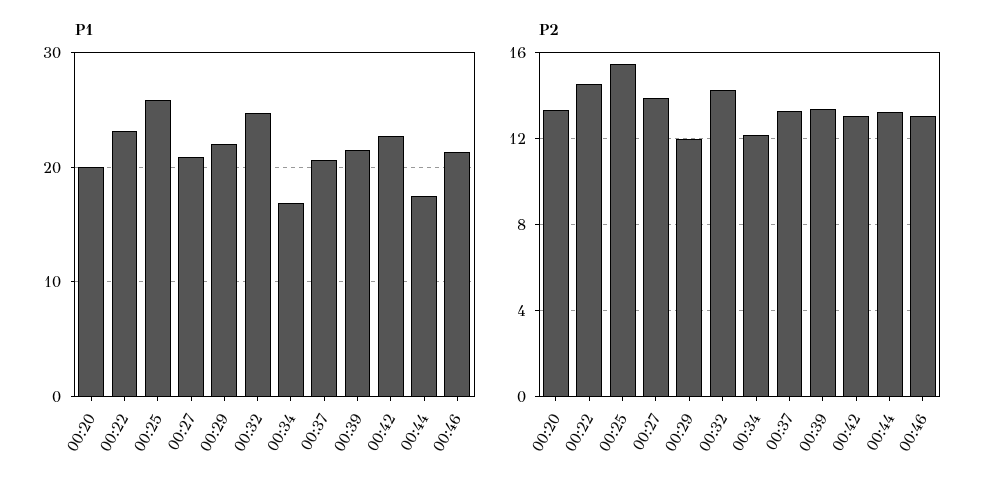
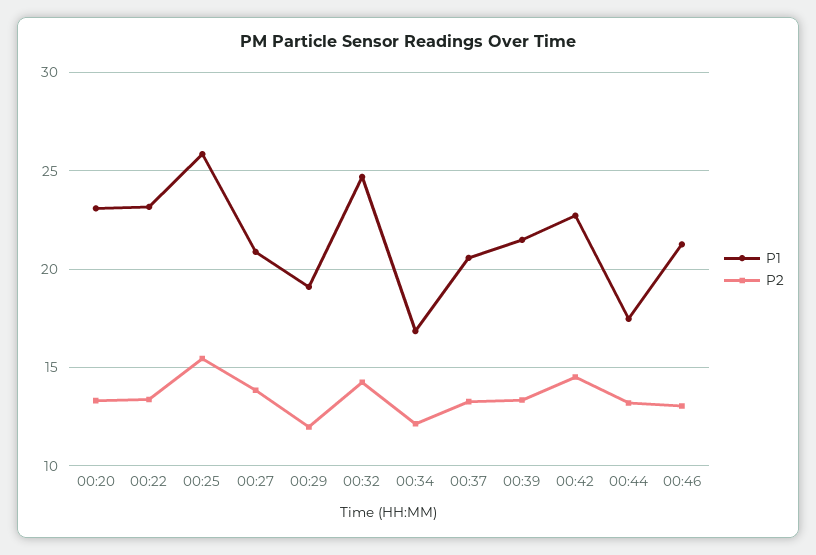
  {
    "P1": {
-     "00:20": 20,
+     "00:20": 23,
      "00:22": 23,
      "00:25": 26,
      "00:27": 21,
-     "00:29": 22,
+     "00:29": 19,
      "00:32": 24.5,
      "00:34": 17,
      "00:37": 20.5,
      "00:39": 21.5,
      "00:42": 22.5,
      "00:44": 17.5,
      "00:46": 21.5
    },
    "P2": {
      "00:20": 13.5,
-     "00:22": 14.5,
+     "00:22": 13.5,
      "00:25": 15.5,
      "00:27": 14,
      "00:29": 12,
      "00:32": 14.5,
      "00:34": 12,
      "00:37": 13.5,
      "00:39": 13.5,
-     "00:42": 13,
+     "00:42": 14.5,
      "00:44": 13,
      "00:46": 13
    }
  }

